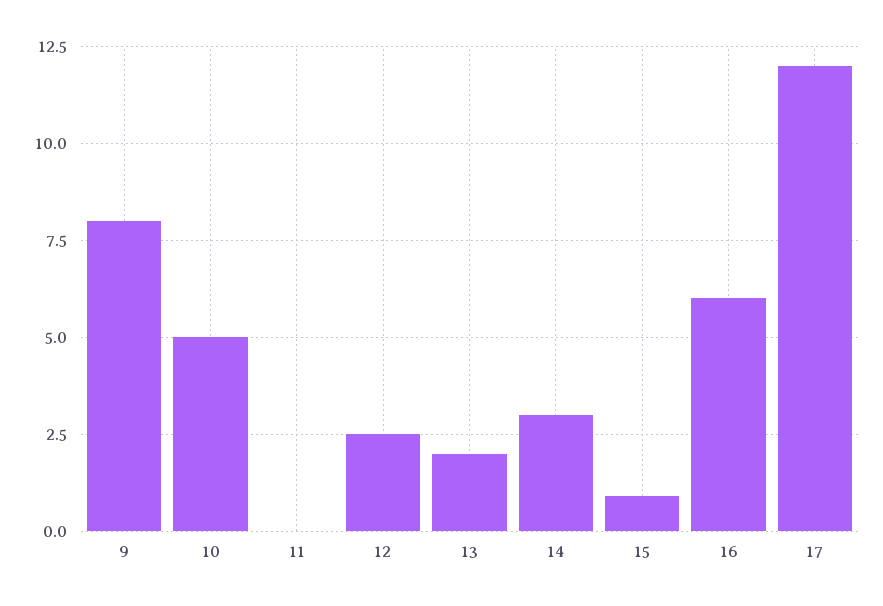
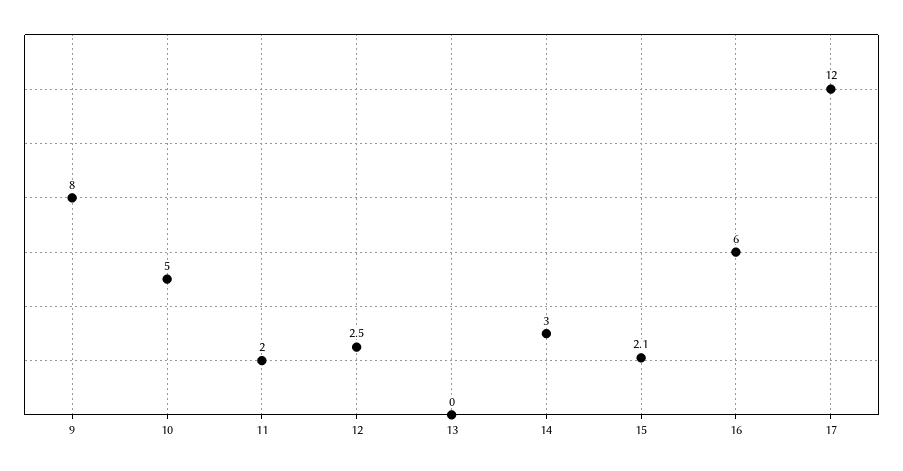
  {
    "9": 8,
    "10": 5,
-   "11": 0,
+   "11": 2,
    "12": 2.5,
-   "13": 2,
+   "13": 0,
    "14": 3,
-   "15": 1,
+   "15": 2.1,
    "16": 6,
    "17": 12
  }

